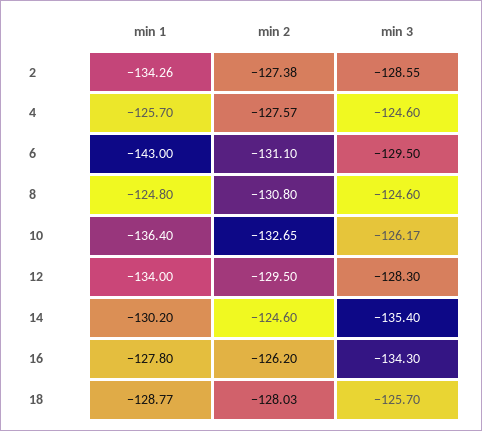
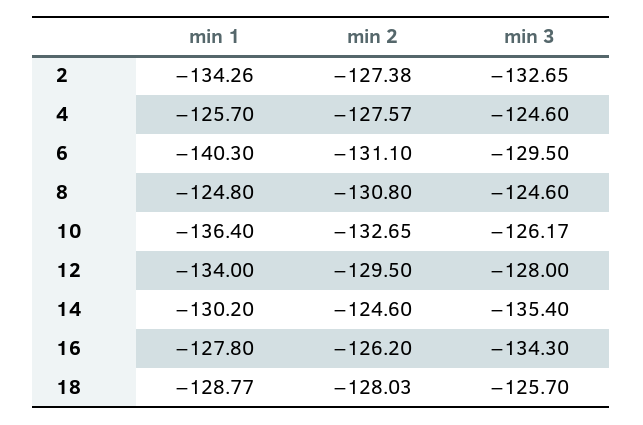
  {
    "min 1": {
      "2": -134.26,
      "4": -125.7,
-     "6": -143,
+     "6": -140.3,
      "8": -124.8,
      "10": -136.4,
      "12": -134,
      "14": -130.2,
      "16": -127.8,
      "18": -128.77
    },
    "min 2": {
      "2": -127.38,
      "4": -127.57,
      "6": -131.1,
      "8": -130.8,
      "10": -132.65,
      "12": -129.5,
      "14": -124.6,
      "16": -126.2,
      "18": -128.03
    },
    "min 3": {
-     "2": -128.55,
+     "2": -132.65,
      "4": -124.6,
      "6": -129.5,
      "8": -124.6,
      "10": -126.17,
-     "12": -128.3,
+     "12": -128,
      "14": -135.4,
      "16": -134.3,
      "18": -125.7
    }
  }

